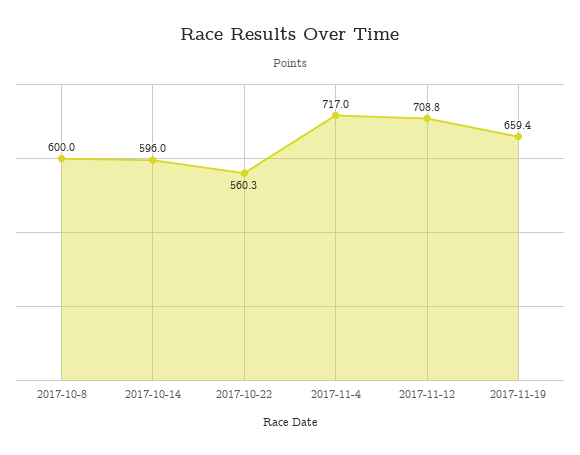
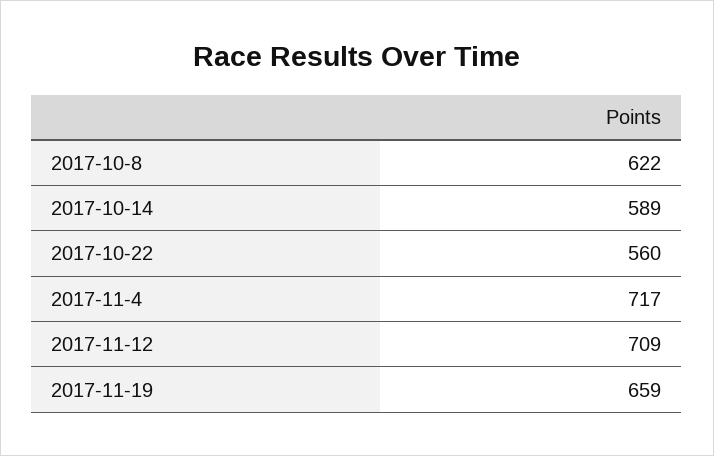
  {
-   "2017-10-8": 600,
+   "2017-10-8": 622,
-   "2017-10-14": 596,
+   "2017-10-14": 589,
    "2017-10-22": 560.3,
    "2017-11-4": 717,
    "2017-11-12": 708.8,
    "2017-11-19": 659.4
  }

